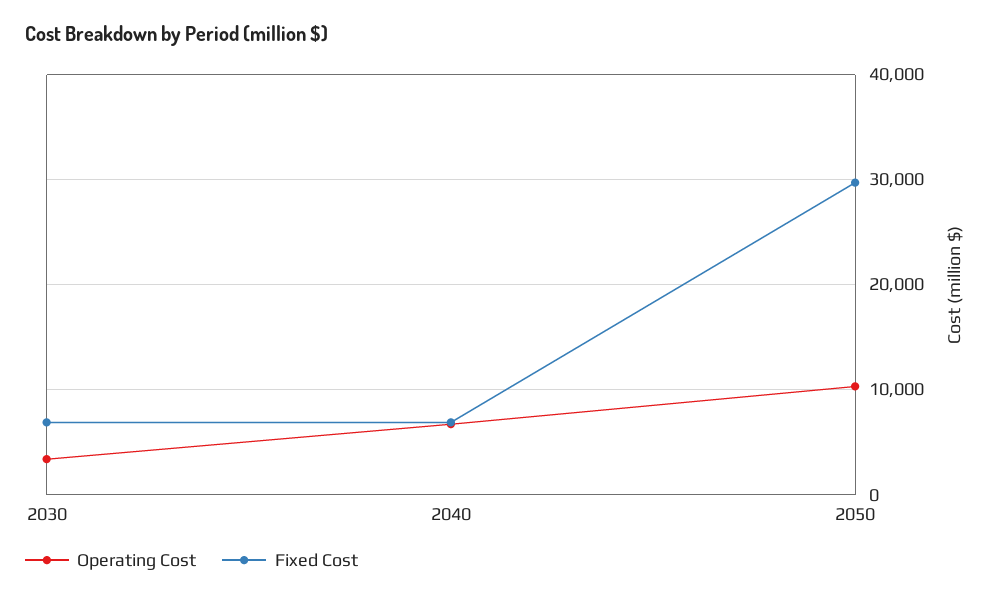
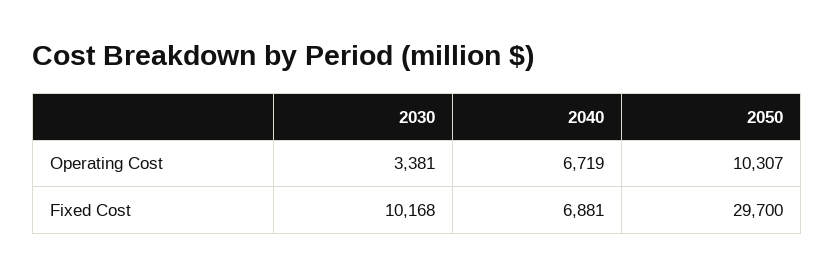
  {
    "Operating Cost": {
      "2030": 3381,
      "2040": 6719,
      "2050": 10307
    },
    "Fixed Cost": {
-     "2030": 7000,
+     "2030": 10168,
      "2040": 6881,
      "2050": 29700
    }
  }

